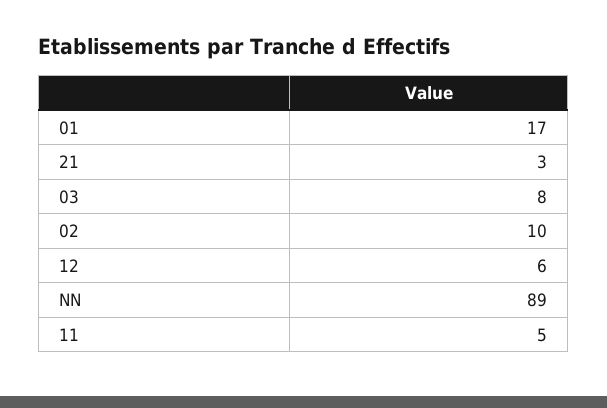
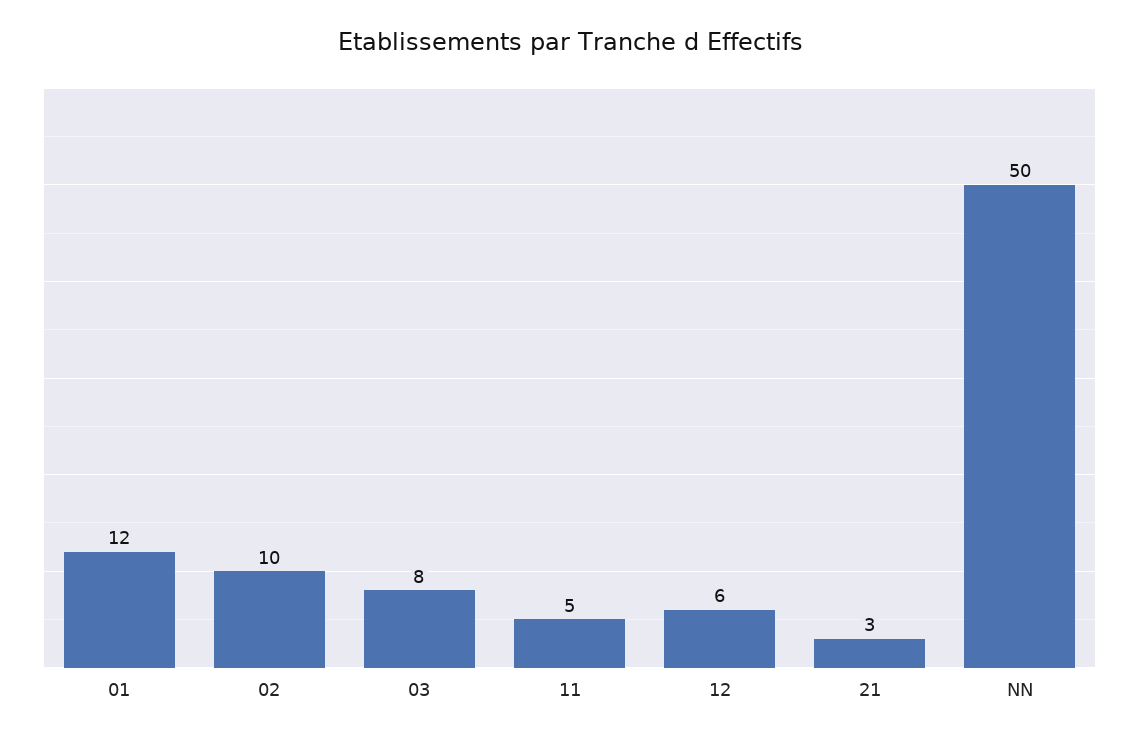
  {
-   "01": 17,
+   "01": 12,
    "21": 3,
    "03": 8,
    "02": 10,
    "12": 6,
-   "NN": 89,
+   "NN": 50,
    "11": 5
  }

